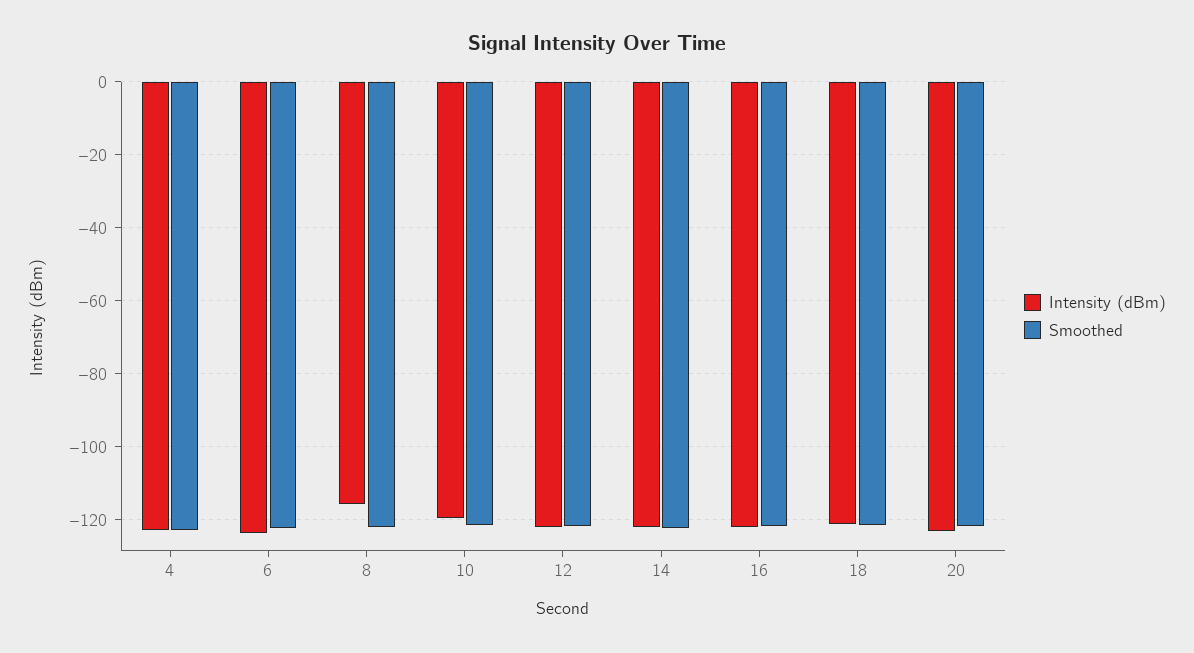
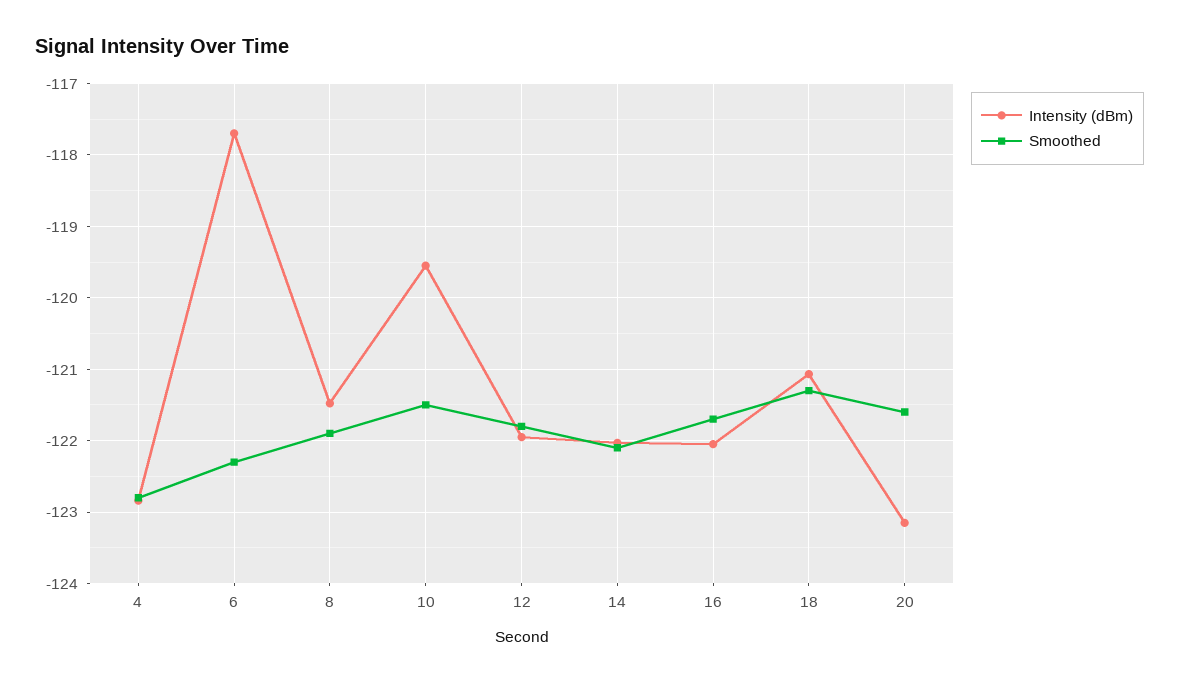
  {
    "Intensity (dBm)": {
      "4": -122.8,
-     "6": -124,
+     "6": -117.7,
-     "8": -116,
+     "8": -121.5,
      "10": -119.6,
      "12": -122,
      "14": -122,
      "16": -122.1,
      "18": -121.1,
      "20": -123.2
    },
    "Smoothed": {
      "4": -122.8,
      "6": -122.3,
      "8": -121.9,
      "10": -121.5,
      "12": -121.8,
      "14": -122.1,
      "16": -121.7,
      "18": -121.3,
      "20": -121.6
    }
  }

